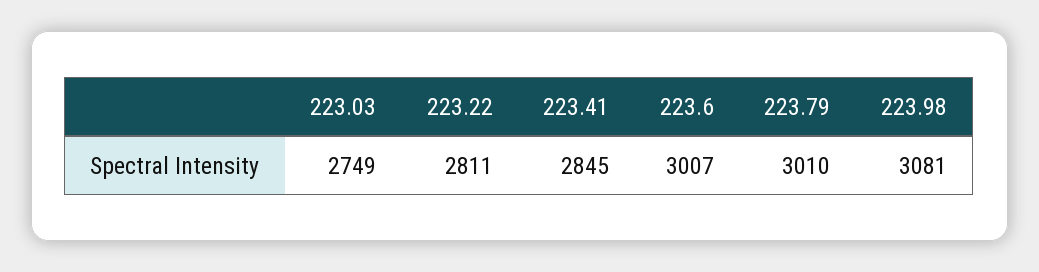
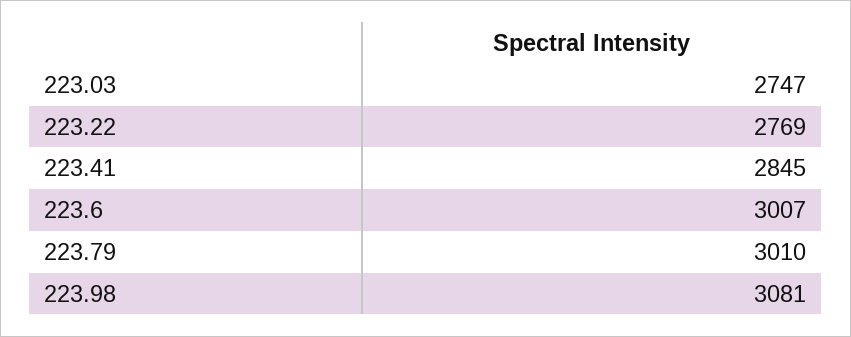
  {
-   "223.03": 2749,
+   "223.03": 2747,
-   "223.22": 2811,
+   "223.22": 2769,
    "223.41": 2845,
    "223.6": 3007,
    "223.79": 3010,
    "223.98": 3081
  }

